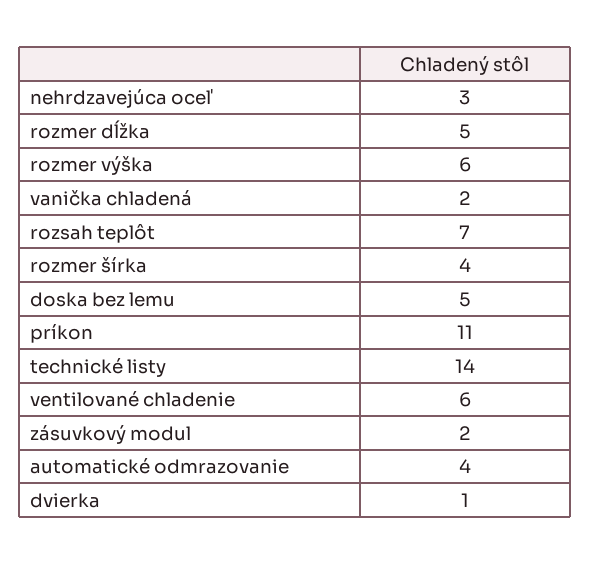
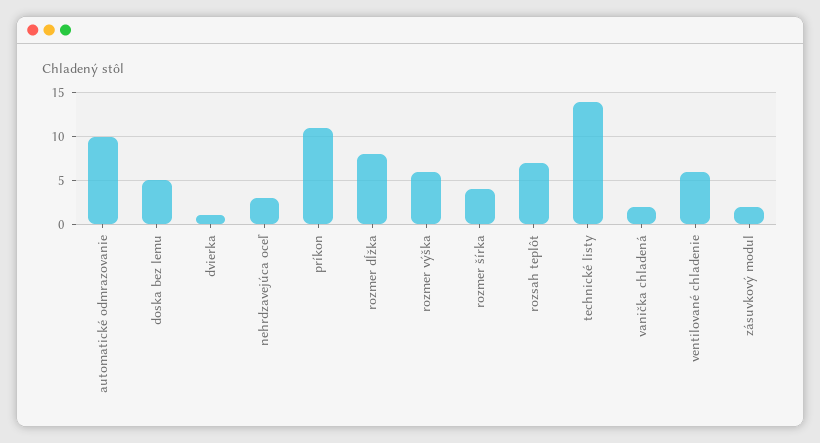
  {
    "nehrdzavejúca oceľ": 3,
-   "rozmer dĺžka": 5,
+   "rozmer dĺžka": 8,
    "rozmer výška": 6,
    "vanička chladená": 2,
    "rozsah teplôt": 7,
    "rozmer šírka": 4,
    "doska bez lemu": 5,
    "príkon": 11,
    "technické listy": 14,
    "ventilované chladenie": 6,
    "zásuvkový modul": 2,
-   "automatické odmrazovanie": 4,
+   "automatické odmrazovanie": 10,
    "dvierka": 1
  }

